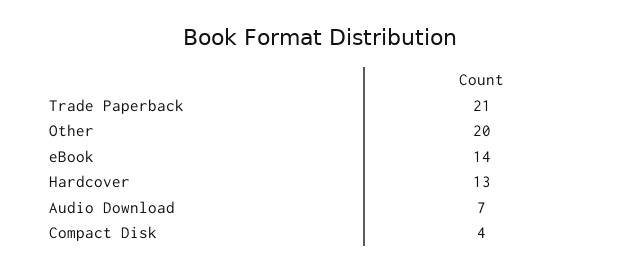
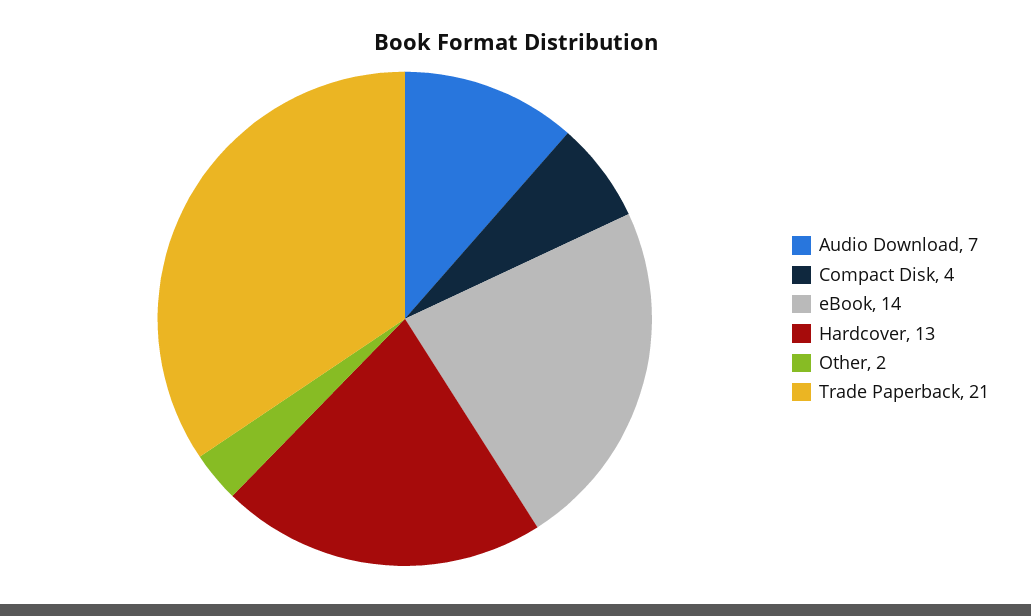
  {
    "Trade Paperback": 21,
-   "Other": 20,
+   "Other": 2,
    "eBook": 14,
    "Hardcover": 13,
    "Audio Download": 7,
    "Compact Disk": 4
  }

